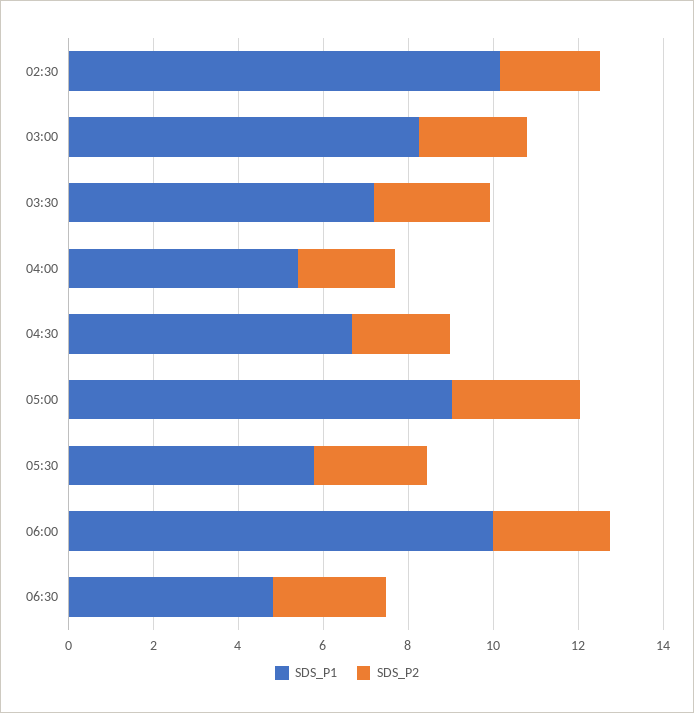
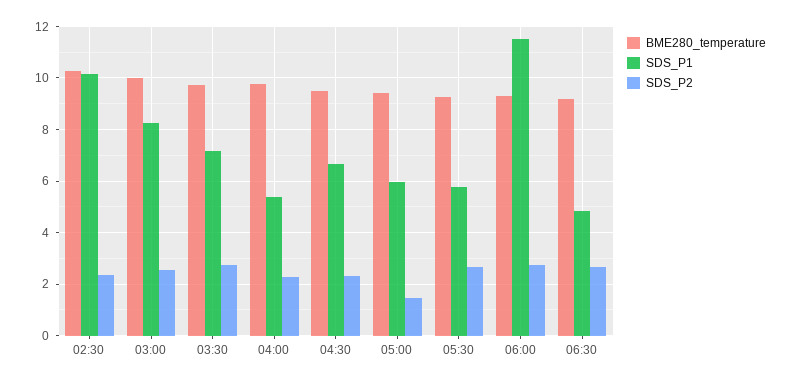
  {
    "SDS_P1": {
      "02:30": 10.25,
      "03:00": 8.25,
      "03:30": 7.25,
      "04:00": 5.5,
      "04:30": 6.75,
-     "05:00": 9,
+     "05:00": 6,
      "05:30": 5.75,
-     "06:00": 10,
+     "06:00": 11.5,
      "06:30": 4.75
    },
    "SDS_P2": {
      "02:30": 2.25,
      "03:00": 2.5,
      "03:30": 2.75,
      "04:00": 2.25,
      "04:30": 2.25,
-     "05:00": 3,
+     "05:00": 1.5,
      "05:30": 2.75,
      "06:00": 2.75,
      "06:30": 2.75
-   }
+   },
+   "BME280_temperature": {
+     "02:30": 10.25,
+     "03:00": 10,
+     "03:30": 9.75,
+     "04:00": 9.75,
+     "04:30": 9.5,
+     "05:00": 9.5,
+     "05:30": 9.25,
+     "06:00": 9.25,
+     "06:30": 9.25
+   }
  }

